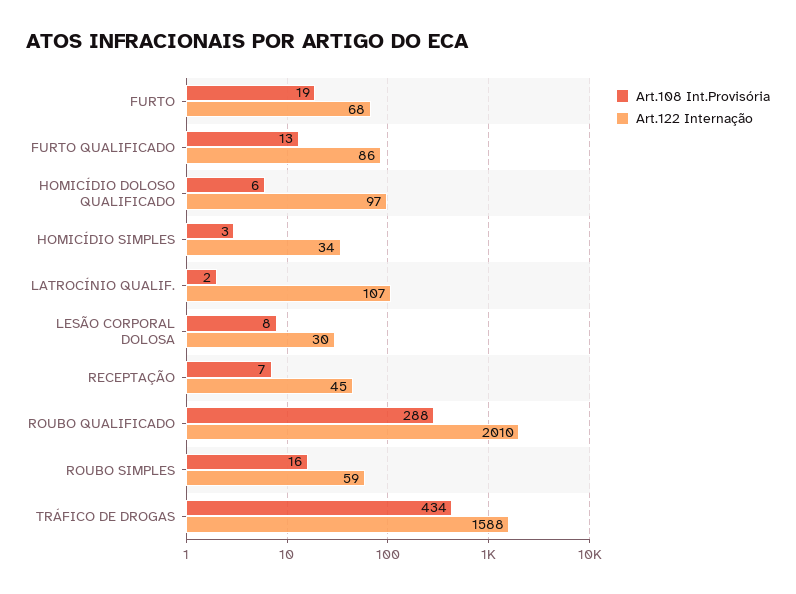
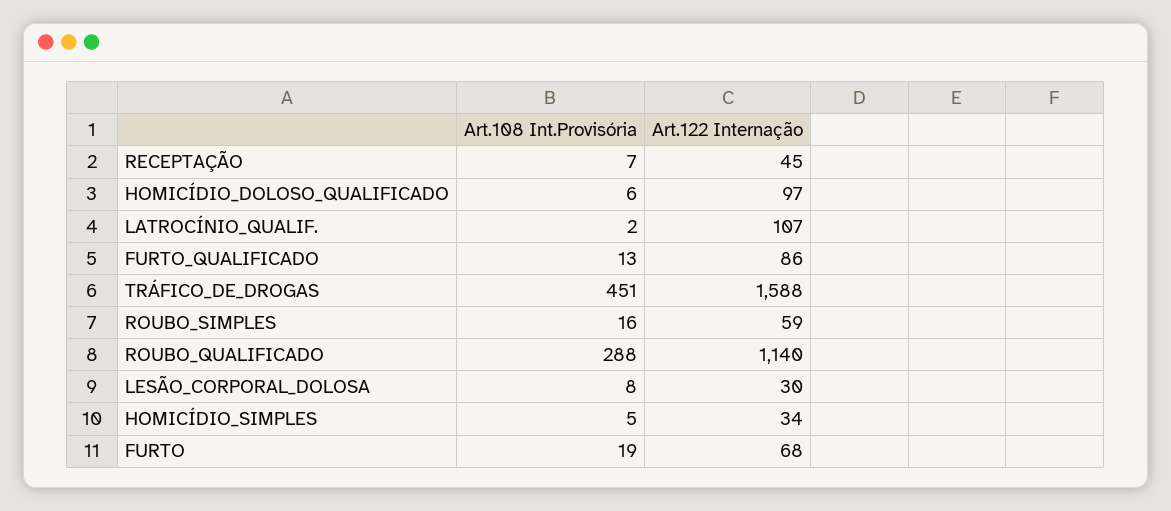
  {
    "Art.108 Int.Provisória": {
      "FURTO": 19,
      "FURTO QUALIFICADO": 13,
      "HOMICÍDIO DOLOSO QUALIFICADO": 6,
-     "HOMICÍDIO SIMPLES": 3,
+     "HOMICÍDIO SIMPLES": 5,
      "LATROCÍNIO QUALIF.": 2,
      "LESÃO CORPORAL DOLOSA": 8,
      "RECEPTAÇÃO": 7,
      "ROUBO QUALIFICADO": 288,
      "ROUBO SIMPLES": 16,
-     "TRÁFICO DE DROGAS": 434
+     "TRÁFICO DE DROGAS": 451
    },
    "Art.122 Internação": {
      "FURTO": 68,
      "FURTO QUALIFICADO": 86,
      "HOMICÍDIO DOLOSO QUALIFICADO": 97,
      "HOMICÍDIO SIMPLES": 34,
      "LATROCÍNIO QUALIF.": 107,
      "LESÃO CORPORAL DOLOSA": 30,
      "RECEPTAÇÃO": 45,
-     "ROUBO QUALIFICADO": 2010,
+     "ROUBO QUALIFICADO": 1140,
      "ROUBO SIMPLES": 59,
      "TRÁFICO DE DROGAS": 1588
    }
  }

